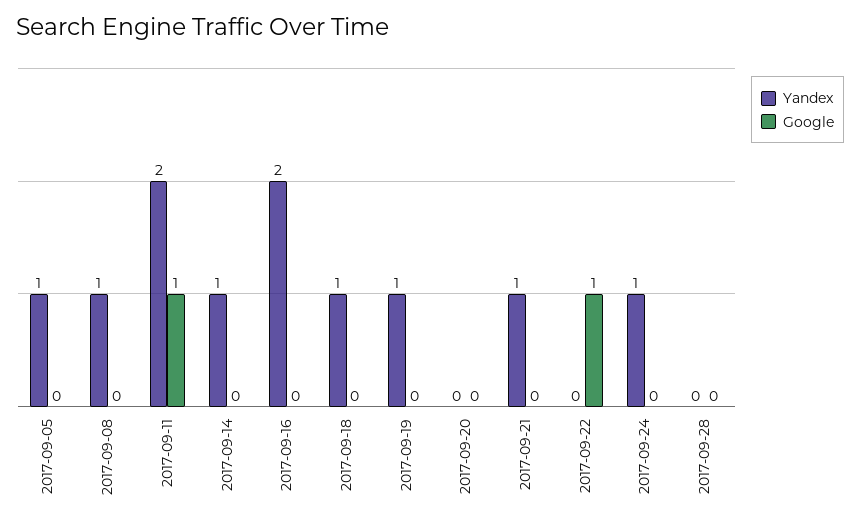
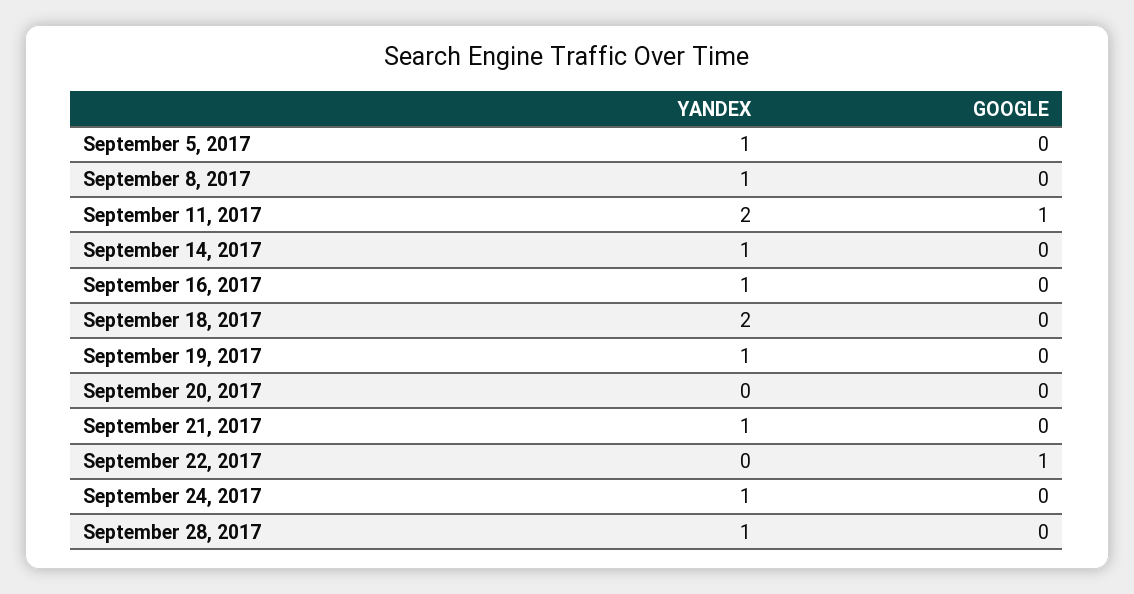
  {
    "Yandex": {
      "2017-09-05": 1,
      "2017-09-08": 1,
      "2017-09-11": 2,
      "2017-09-14": 1,
-     "2017-09-16": 2,
+     "2017-09-16": 1,
-     "2017-09-18": 1,
+     "2017-09-18": 2,
      "2017-09-19": 1,
      "2017-09-20": 0,
      "2017-09-21": 1,
      "2017-09-22": 0,
      "2017-09-24": 1,
-     "2017-09-28": 0
+     "2017-09-28": 1
    },
    "Google": {
      "2017-09-05": 0,
      "2017-09-08": 0,
      "2017-09-11": 1,
      "2017-09-14": 0,
      "2017-09-16": 0,
      "2017-09-18": 0,
      "2017-09-19": 0,
      "2017-09-20": 0,
      "2017-09-21": 0,
      "2017-09-22": 1,
      "2017-09-24": 0,
      "2017-09-28": 0
    }
  }

